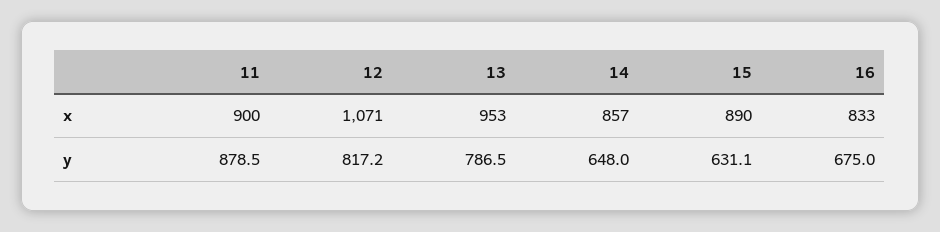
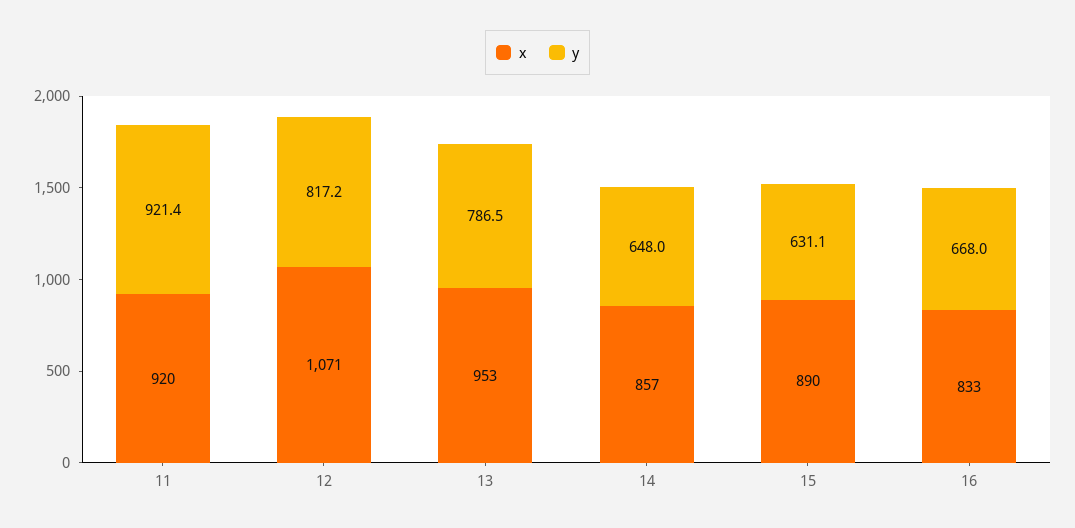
  {
    "x": {
-     "11": 900,
+     "11": 920,
      "12": 1071,
      "13": 953,
      "14": 857,
      "15": 890,
      "16": 833
    },
    "y": {
-     "11": 878.5,
+     "11": 921.4,
      "12": 817.2,
      "13": 786.5,
      "14": 648,
      "15": 631.1,
-     "16": 675
+     "16": 668
    }
  }

